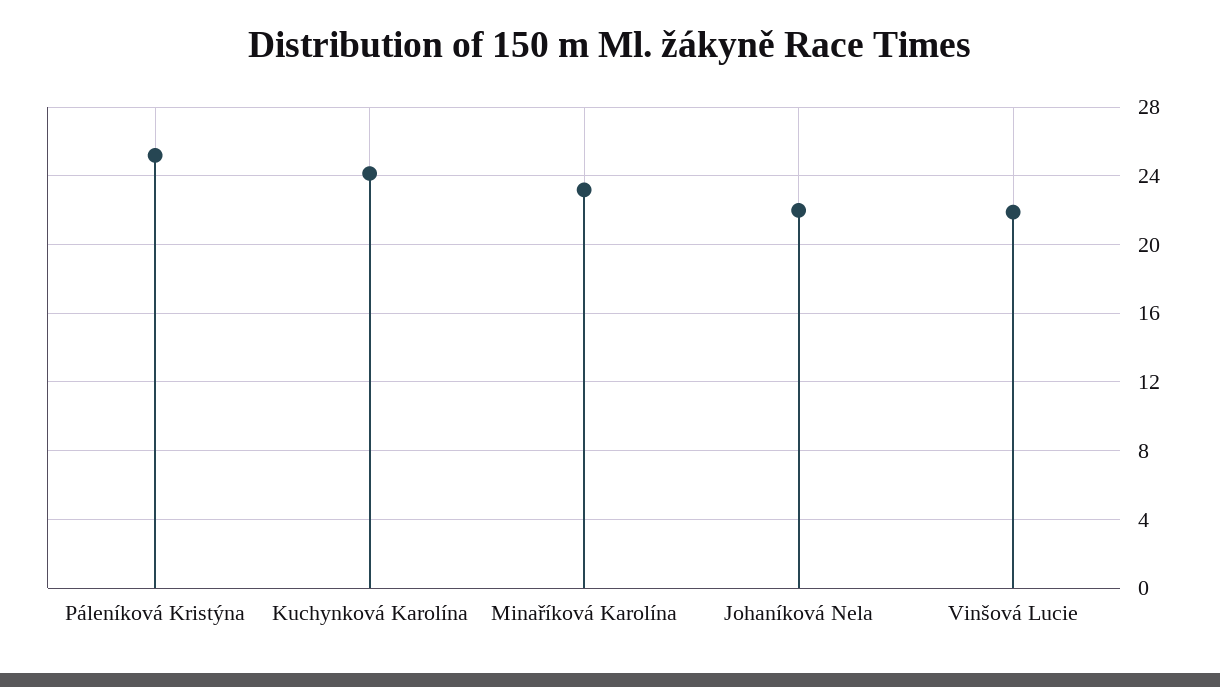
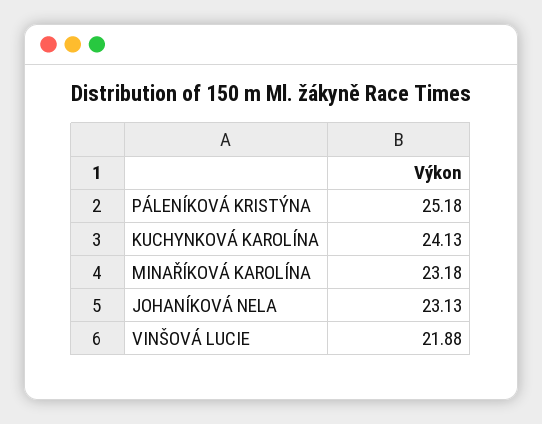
  {
    "Páleníková Kristýna": 25.18,
    "Kuchynková Karolína": 24.13,
    "Minaříková Karolína": 23.18,
-   "Johaníková Nela": 22,
+   "Johaníková Nela": 23.13,
    "Vinšová Lucie": 21.88
  }

